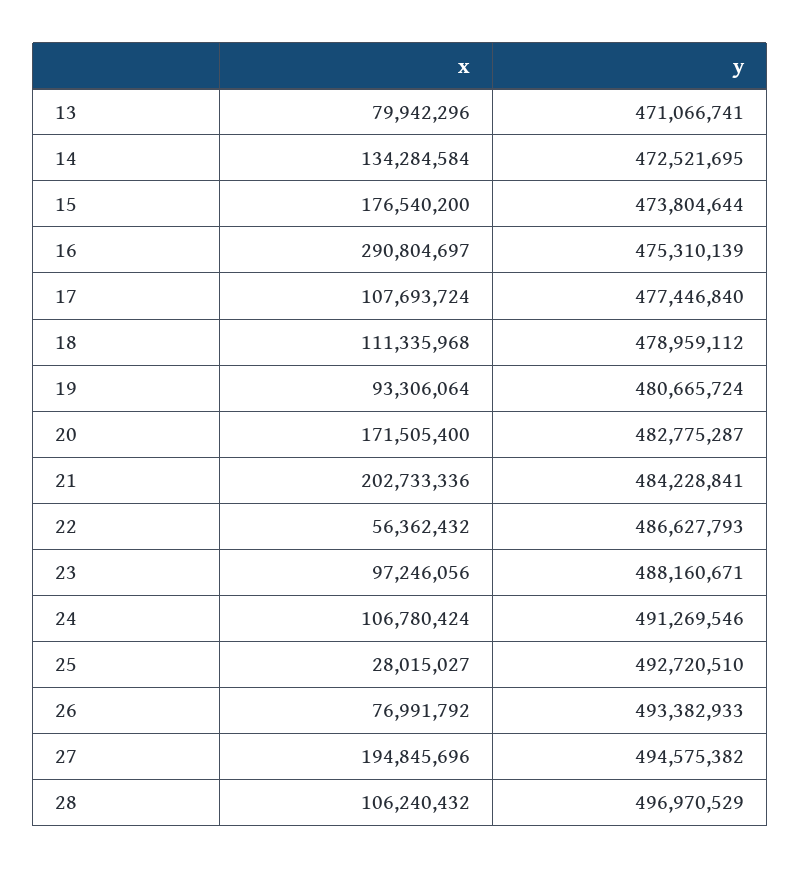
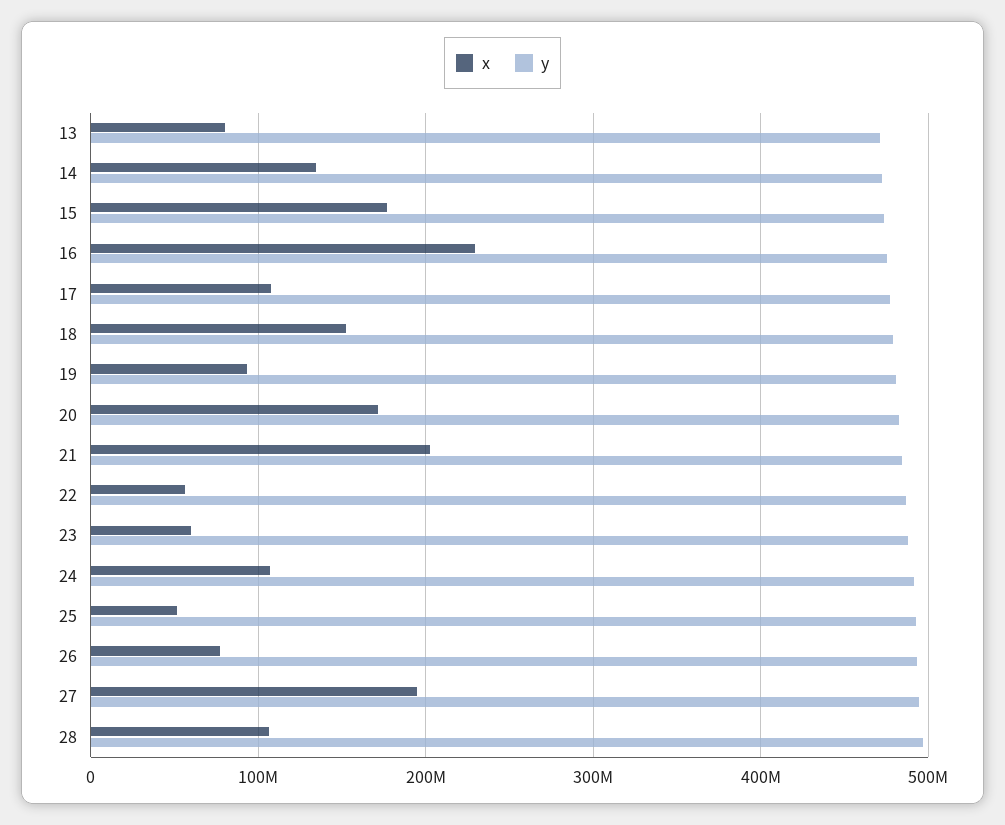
  {
    "x": {
      "13": 79942296,
      "14": 134284584,
      "15": 176540200,
-     "16": 290804697,
+     "16": 230000000,
      "17": 107693724,
-     "18": 111335968,
+     "18": 150000000,
      "19": 93306064,
      "20": 171505400,
      "21": 202733336,
      "22": 56362432,
-     "23": 97246056,
+     "23": 60000000,
      "24": 106780424,
-     "25": 28015027,
+     "25": 50000000,
      "26": 76991792,
      "27": 194845696,
      "28": 106240432
    },
    "y": {
      "13": 471066741,
      "14": 472521695,
      "15": 473804644,
      "16": 475310139,
      "17": 477446840,
      "18": 478959112,
      "19": 480665724,
      "20": 482775287,
      "21": 484228841,
      "22": 486627793,
      "23": 488160671,
      "24": 491269546,
      "25": 492720510,
      "26": 493382933,
      "27": 494575382,
      "28": 496970529
    }
  }

